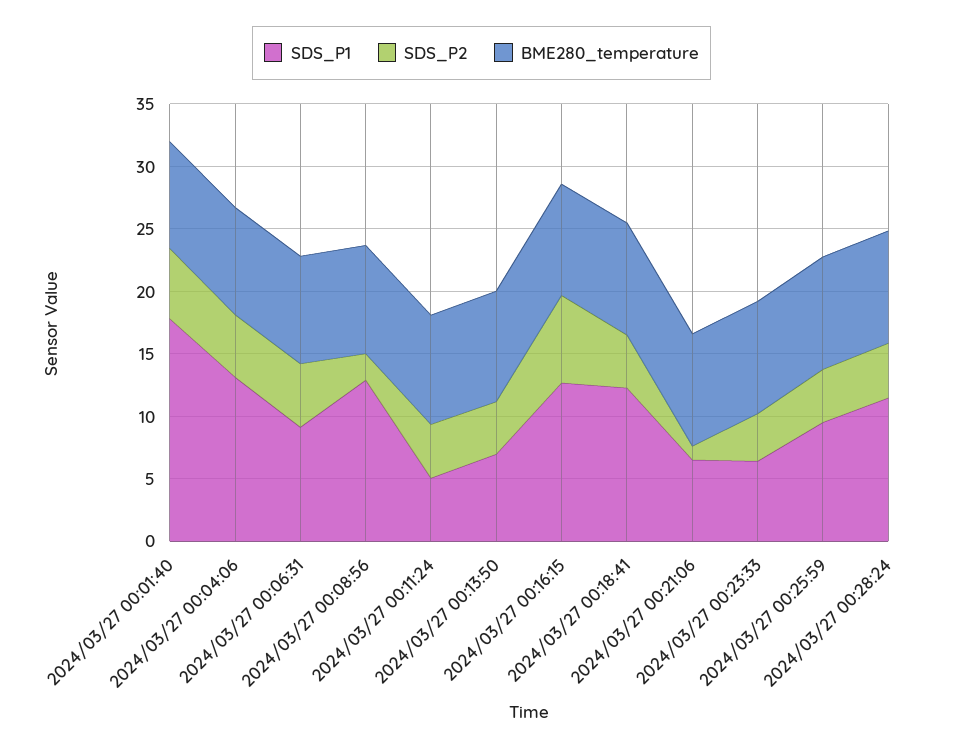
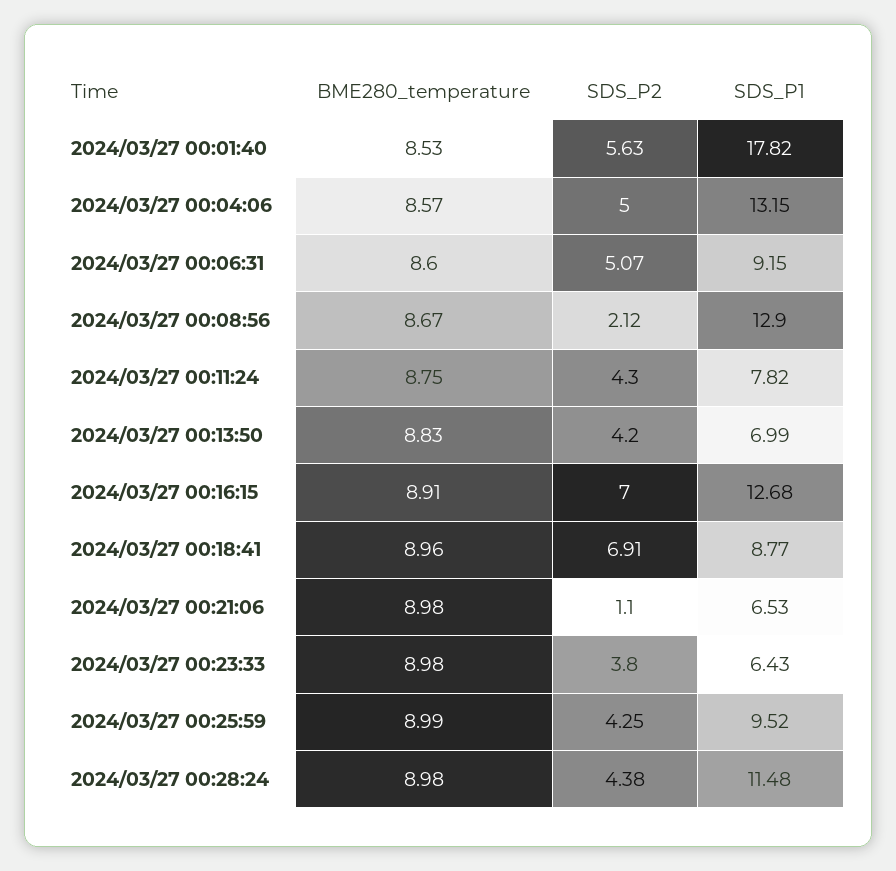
  {
    "SDS_P1": {
      "2024/03/27 00:01:40": 17.82,
      "2024/03/27 00:04:06": 13.15,
      "2024/03/27 00:06:31": 9.15,
      "2024/03/27 00:08:56": 12.9,
-     "2024/03/27 00:11:24": 5,
+     "2024/03/27 00:11:24": 7.82,
      "2024/03/27 00:13:50": 6.99,
      "2024/03/27 00:16:15": 12.68,
-     "2024/03/27 00:18:41": 12,
+     "2024/03/27 00:18:41": 8.77,
      "2024/03/27 00:21:06": 6.53,
      "2024/03/27 00:23:33": 6.43,
      "2024/03/27 00:25:59": 9.52,
      "2024/03/27 00:28:24": 11.48
    },
    "SDS_P2": {
      "2024/03/27 00:01:40": 5.63,
      "2024/03/27 00:04:06": 5,
      "2024/03/27 00:06:31": 5.07,
      "2024/03/27 00:08:56": 2.12,
      "2024/03/27 00:11:24": 4.3,
      "2024/03/27 00:13:50": 4.2,
      "2024/03/27 00:16:15": 7,
-     "2024/03/27 00:18:41": 4,
+     "2024/03/27 00:18:41": 6.91,
      "2024/03/27 00:21:06": 1.1,
      "2024/03/27 00:23:33": 3.8,
      "2024/03/27 00:25:59": 4.25,
      "2024/03/27 00:28:24": 4.38
    },
    "BME280_temperature": {
      "2024/03/27 00:01:40": 8.53,
      "2024/03/27 00:04:06": 8.57,
      "2024/03/27 00:06:31": 8.6,
      "2024/03/27 00:08:56": 8.67,
      "2024/03/27 00:11:24": 8.75,
      "2024/03/27 00:13:50": 8.83,
      "2024/03/27 00:16:15": 8.91,
      "2024/03/27 00:18:41": 8.96,
      "2024/03/27 00:21:06": 8.98,
      "2024/03/27 00:23:33": 8.98,
      "2024/03/27 00:25:59": 8.99,
      "2024/03/27 00:28:24": 8.98
    }
  }

